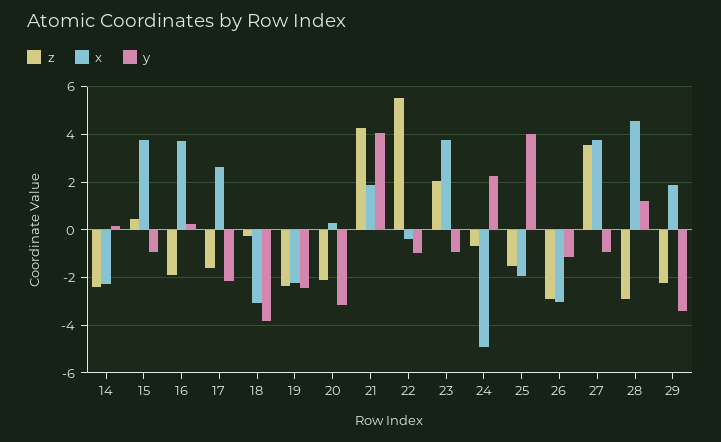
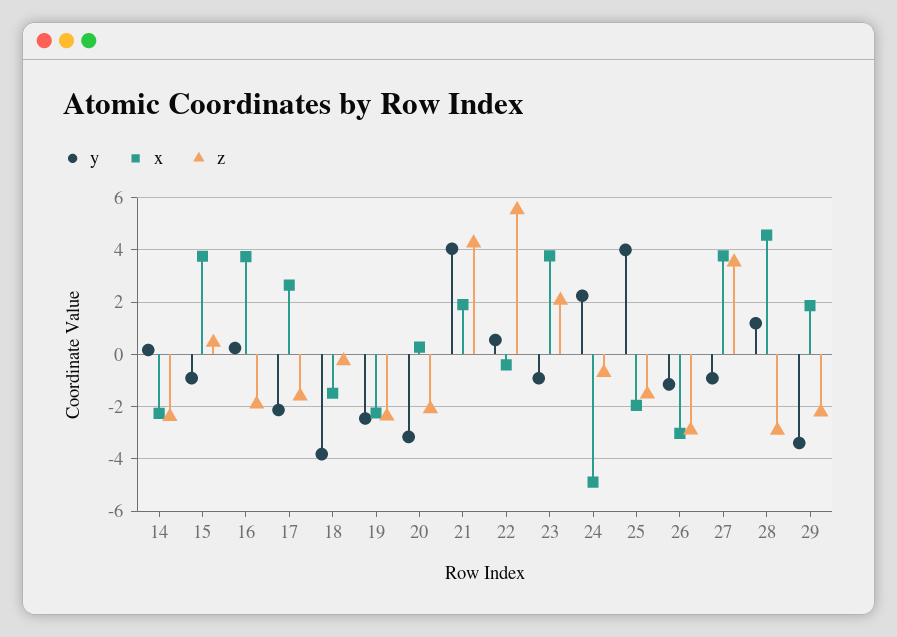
  {
    "z": {
      "14": -2.5,
      "15": 0.5,
      "16": -2,
      "17": -1.5,
      "18": -0.25,
      "19": -2.25,
      "20": -2,
      "21": 4.25,
      "22": 5.5,
      "23": 2,
      "24": -0.75,
      "25": -1.5,
      "26": -3,
      "27": 3.5,
      "28": -3,
      "29": -2.25
    },
    "x": {
      "14": -2.25,
      "15": 3.75,
      "16": 3.75,
      "17": 2.75,
-     "18": -3,
+     "18": -1.5,
      "19": -2.25,
      "20": 0.25,
      "21": 2,
      "22": -0.5,
      "23": 3.75,
      "24": -5,
      "25": -2,
      "26": -3,
      "27": 3.75,
      "28": 4.5,
      "29": 1.75
    },
    "y": {
      "14": 0.25,
      "15": -1,
      "16": 0.25,
      "17": -2.25,
      "18": -3.75,
      "19": -2.5,
      "20": -3.25,
      "21": 4,
-     "22": -1,
+     "22": 0.5,
      "23": -1,
      "24": 2.25,
      "25": 4,
      "26": -1.25,
      "27": -1,
      "28": 1.25,
      "29": -3.5
    }
  }

